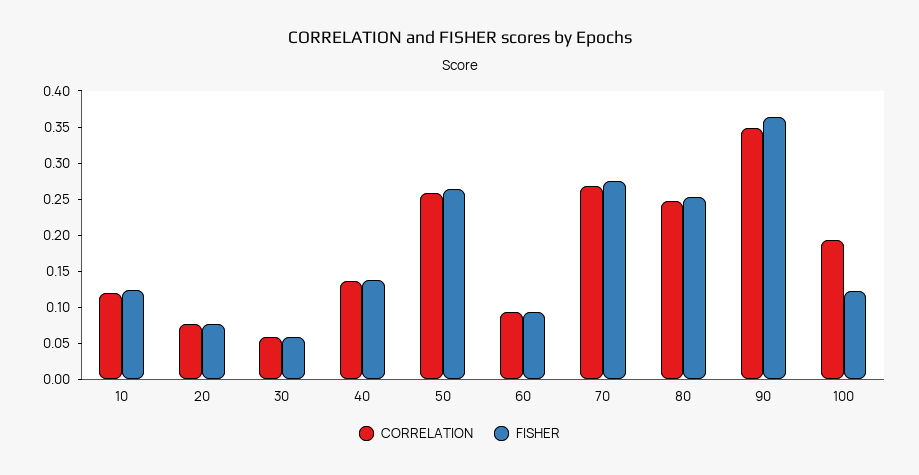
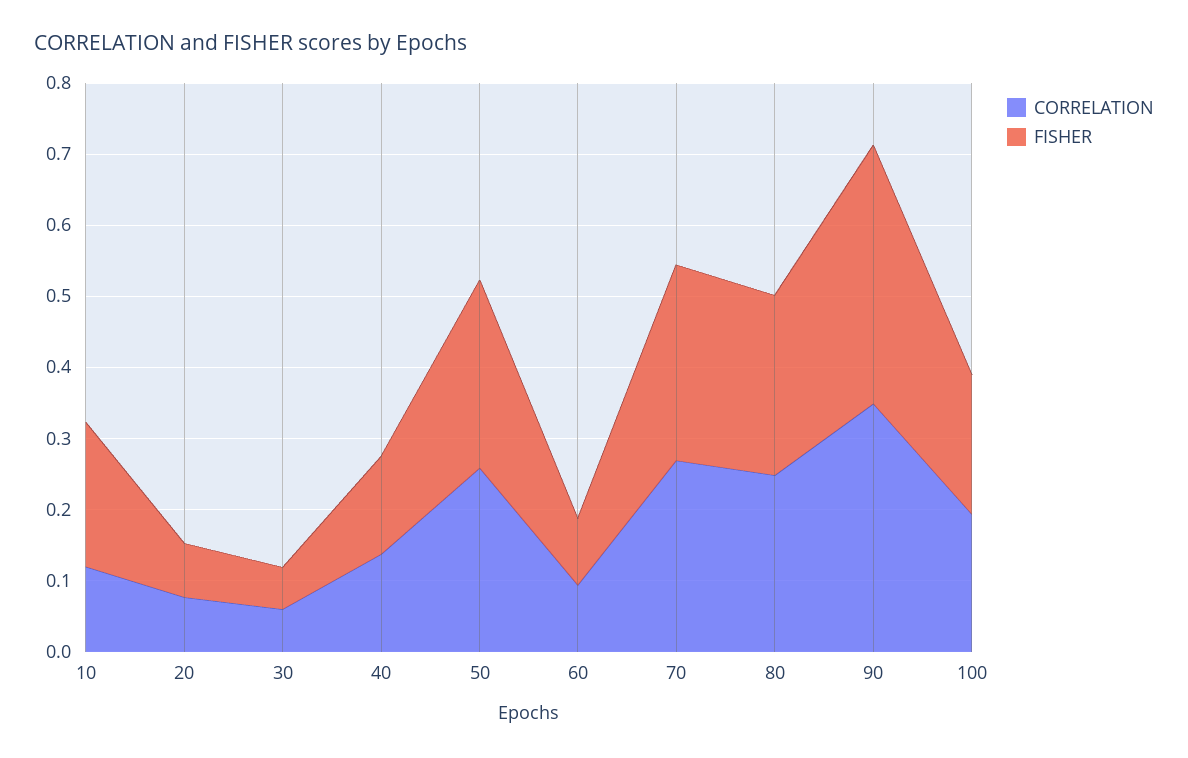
  {
    "CORRELATION": {
      "10": 0.12,
      "20": 0.08,
      "30": 0.06,
      "40": 0.14,
      "50": 0.26,
      "60": 0.1,
      "70": 0.26,
      "80": 0.24,
      "90": 0.34,
      "100": 0.2
    },
    "FISHER": {
-     "10": 0.125,
+     "10": 0.2,
      "20": 0.08,
      "30": 0.06,
      "40": 0.14,
      "50": 0.26,
      "60": 0.1,
      "70": 0.28,
      "80": 0.26,
      "90": 0.36,
-     "100": 0.125
+     "100": 0.2
    }
  }

